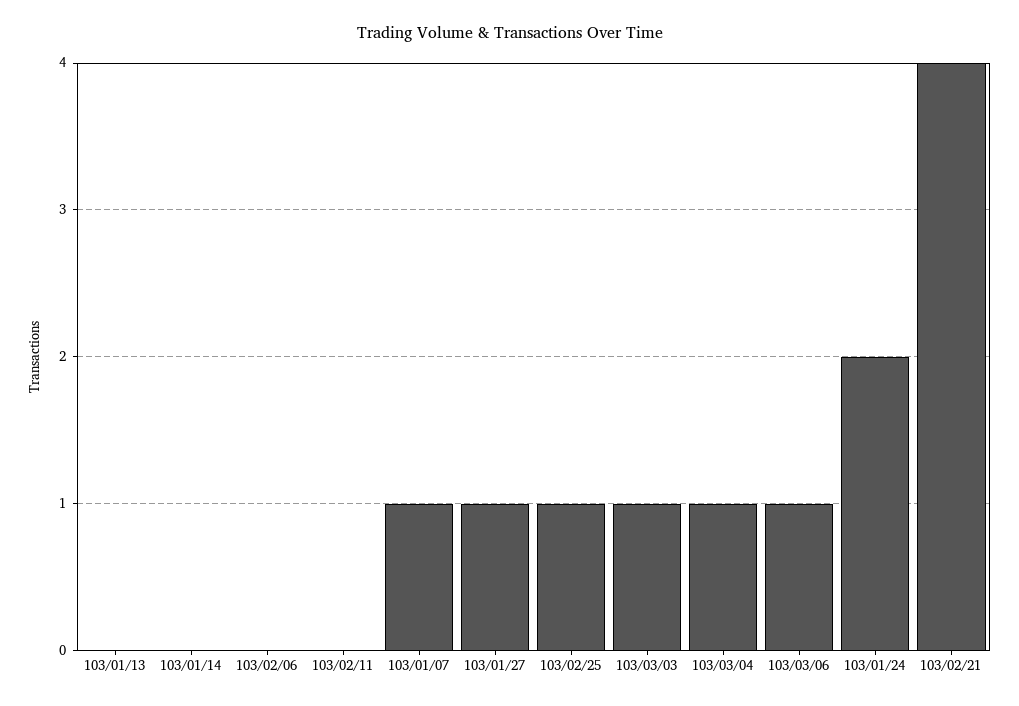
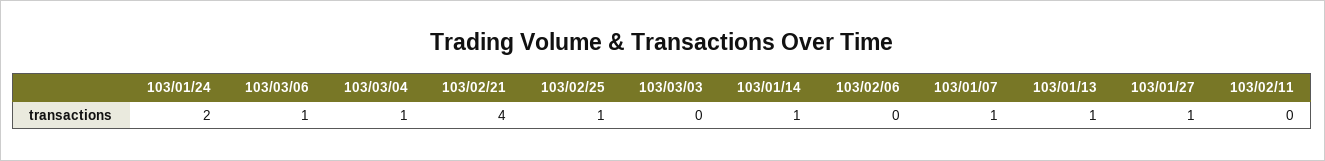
  {
-   "103/01/13": 0,
+   "103/01/13": 1,
-   "103/01/14": 0,
+   "103/01/14": 1,
    "103/02/06": 0,
    "103/02/11": 0,
    "103/01/07": 1,
    "103/01/27": 1,
    "103/02/25": 1,
-   "103/03/03": 1,
+   "103/03/03": 0,
    "103/03/04": 1,
    "103/03/06": 1,
    "103/01/24": 2,
    "103/02/21": 4
  }

